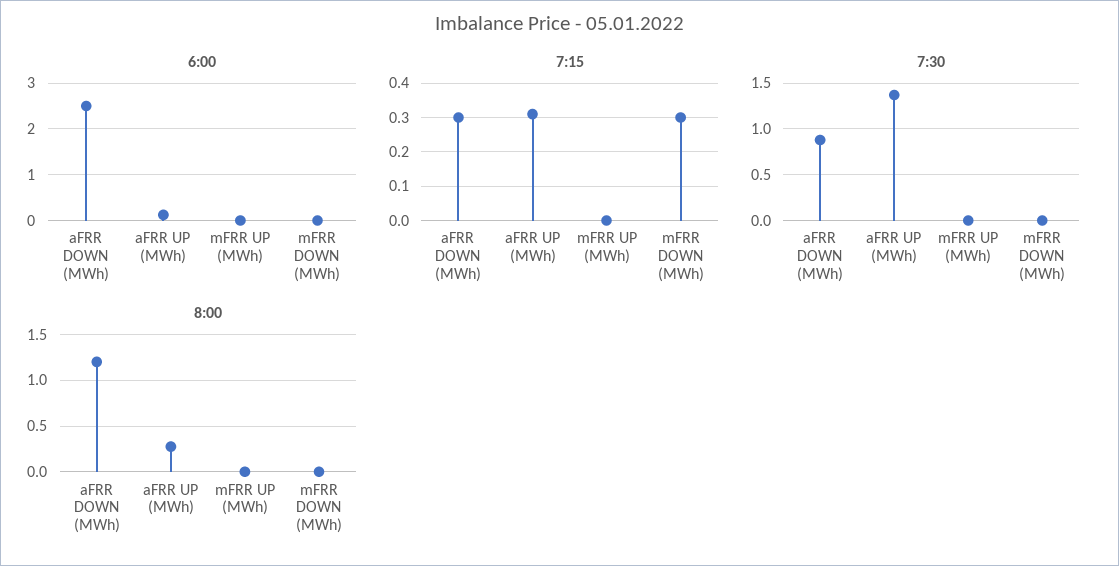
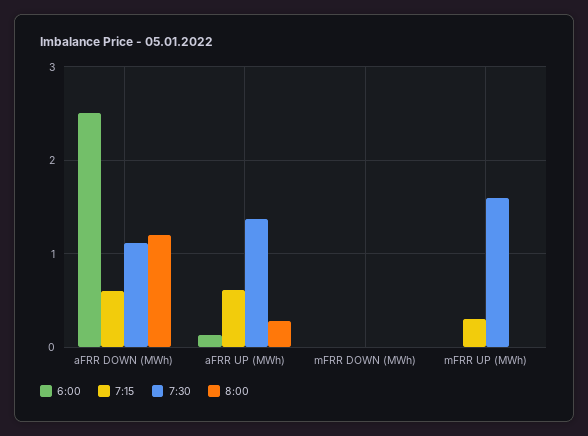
  {
    "6:00": {
      "aFRR DOWN (MWh)": 2.5,
      "aFRR UP (MWh)": 0.1,
      "mFRR UP (MWh)": 0,
      "mFRR DOWN (MWh)": 0
    },
    "7:15": {
-     "aFRR DOWN (MWh)": 0.3,
+     "aFRR DOWN (MWh)": 0.6,
-     "aFRR UP (MWh)": 0.3,
+     "aFRR UP (MWh)": 0.6,
-     "mFRR UP (MWh)": 0,
+     "mFRR UP (MWh)": 0.3,
-     "mFRR DOWN (MWh)": 0.3
+     "mFRR DOWN (MWh)": 0
    },
    "7:30": {
-     "aFRR DOWN (MWh)": 0.9,
+     "aFRR DOWN (MWh)": 1.1,
      "aFRR UP (MWh)": 1.4,
-     "mFRR UP (MWh)": 0,
+     "mFRR UP (MWh)": 1.6,
      "mFRR DOWN (MWh)": 0
    },
    "8:00": {
      "aFRR DOWN (MWh)": 1.2,
      "aFRR UP (MWh)": 0.3,
      "mFRR UP (MWh)": 0,
      "mFRR DOWN (MWh)": 0
    }
  }

